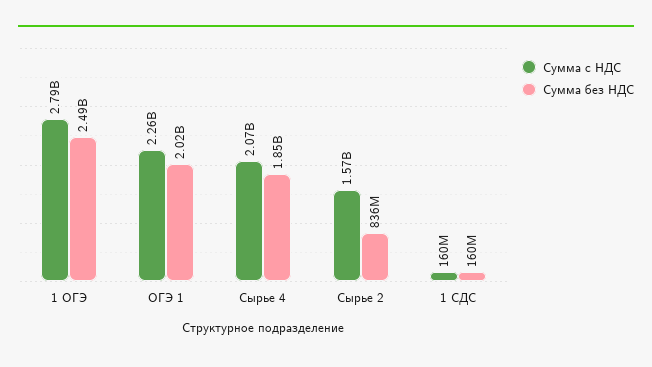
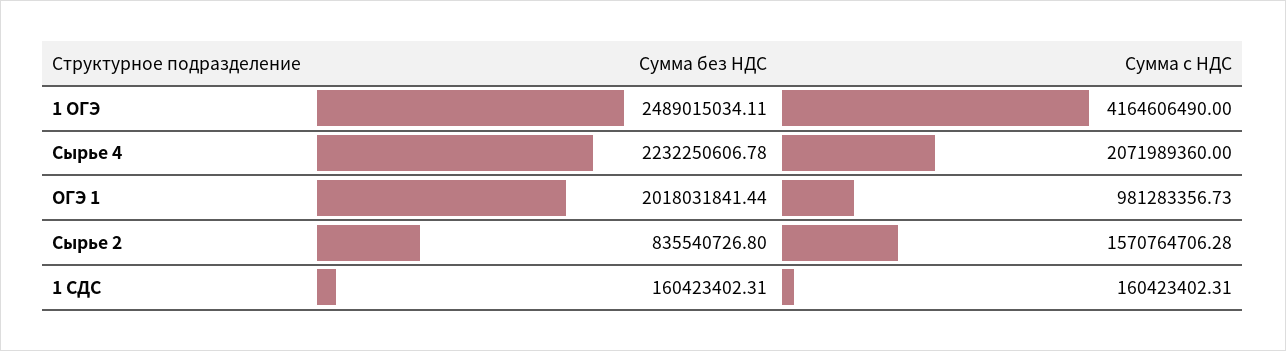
  {
    "Сумма с НДС": {
-     "1 ОГЭ": 2790000000,
+     "1 ОГЭ": 4164606490,
-     "ОГЭ 1": 2260000000,
+     "ОГЭ 1": 981283356.73,
      "Сырье 4": 2071989360,
      "Сырье 2": 1570764706.28,
      "1 СДС": 160423402.31
    },
    "Сумма без НДС": {
      "1 ОГЭ": 2489015034.11,
      "ОГЭ 1": 2018031841.44,
-     "Сырье 4": 1850000000,
+     "Сырье 4": 2232250606.78,
      "Сырье 2": 835540726.8,
      "1 СДС": 160423402.31
    }
  }

